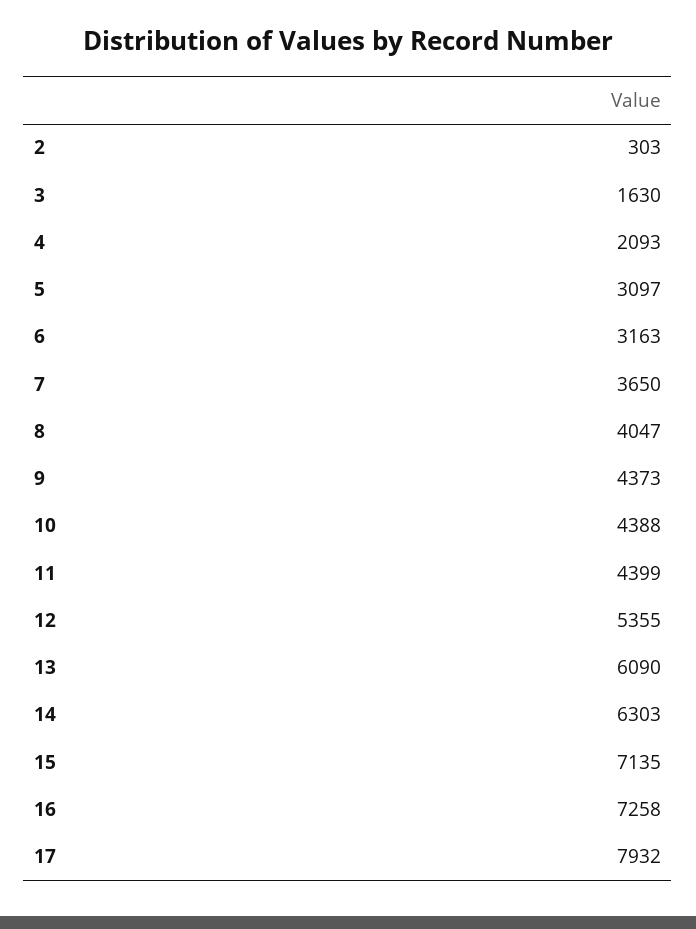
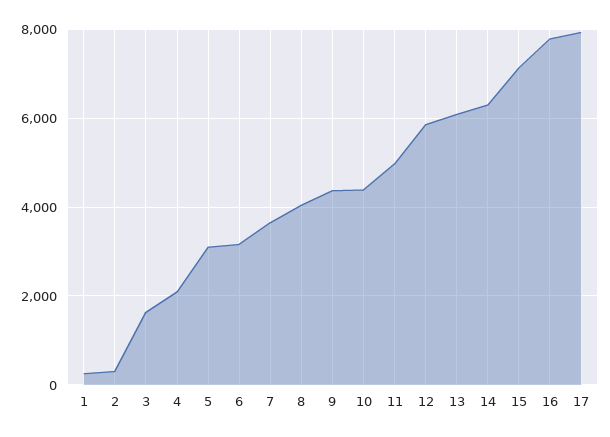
  {
    "2": 303,
    "3": 1630,
    "4": 2093,
    "5": 3097,
    "6": 3163,
    "7": 3650,
    "8": 4047,
    "9": 4373,
    "10": 4388,
-   "11": 4399,
+   "11": 5000,
-   "12": 5355,
+   "12": 5800,
    "13": 6090,
    "14": 6303,
    "15": 7135,
-   "16": 7258,
+   "16": 7800,
-   "17": 7932
+   "17": 7932,
+   "1": 200
  }

